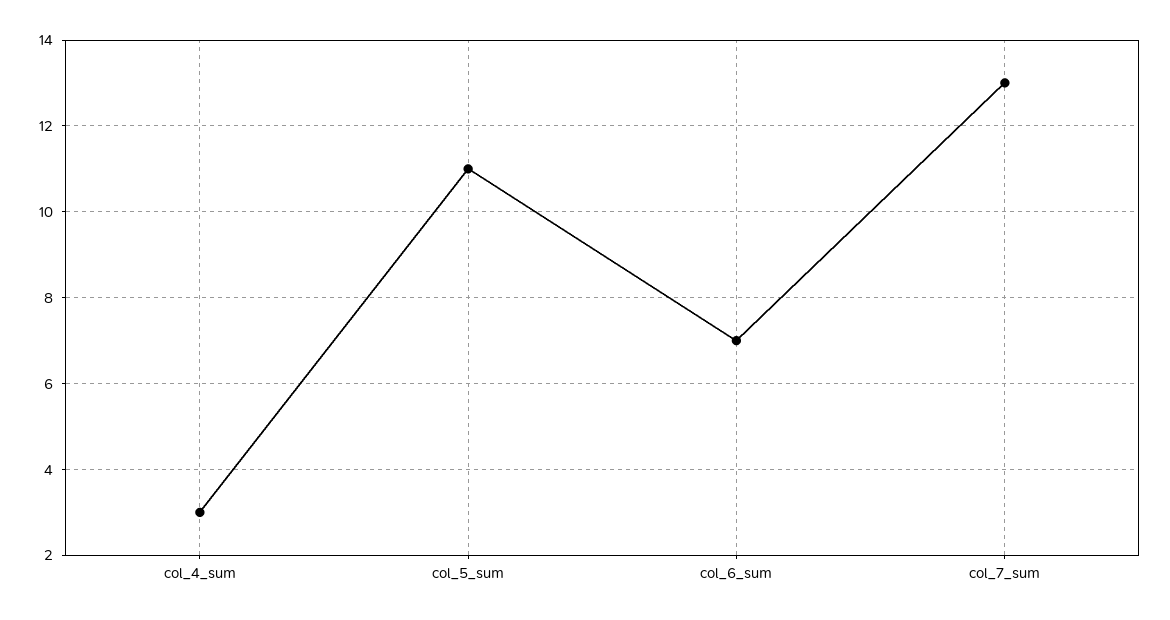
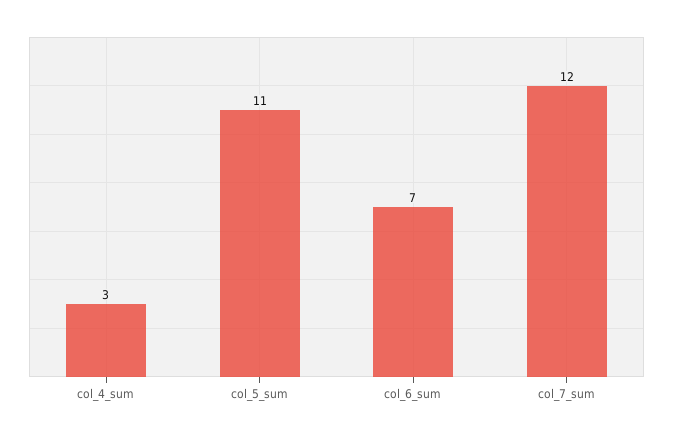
  {
    "col_4_sum": 3,
    "col_5_sum": 11,
    "col_6_sum": 7,
-   "col_7_sum": 13
+   "col_7_sum": 12
  }

